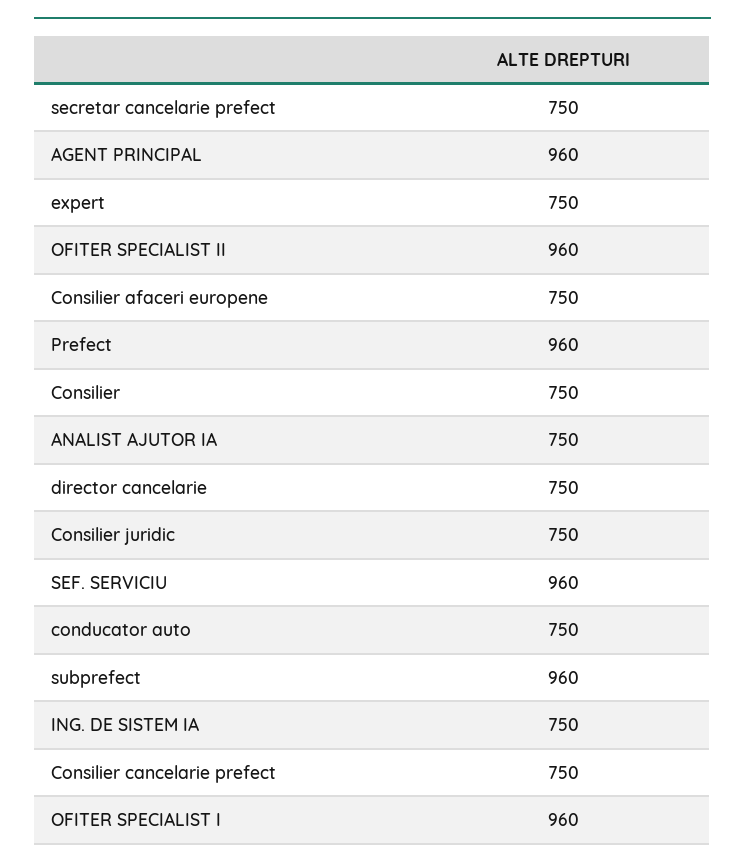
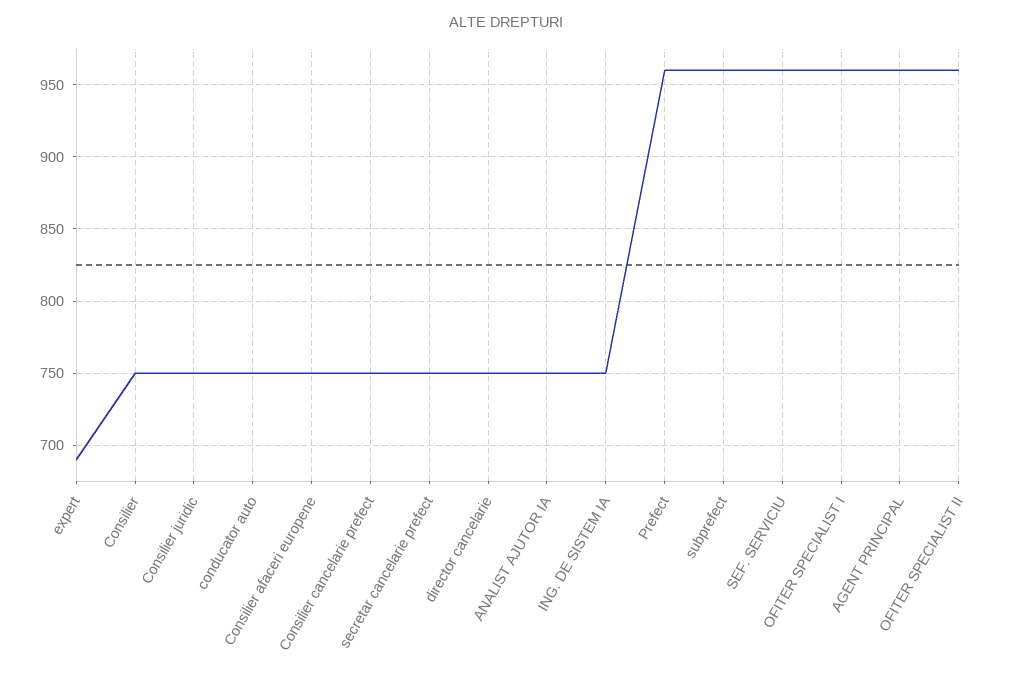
  {
    "secretar cancelarie prefect": 750,
    "AGENT PRINCIPAL": 960,
-   "expert": 750,
+   "expert": 690,
    "OFITER SPECIALIST II": 960,
    "Consilier afaceri europene": 750,
    "Prefect": 960,
    "Consilier": 750,
    "ANALIST AJUTOR IA": 750,
    "director cancelarie": 750,
    "Consilier juridic": 750,
    "SEF. SERVICIU": 960,
    "conducator auto": 750,
    "subprefect": 960,
    "ING. DE SISTEM IA": 750,
    "Consilier cancelarie prefect": 750,
    "OFITER SPECIALIST I": 960
  }

